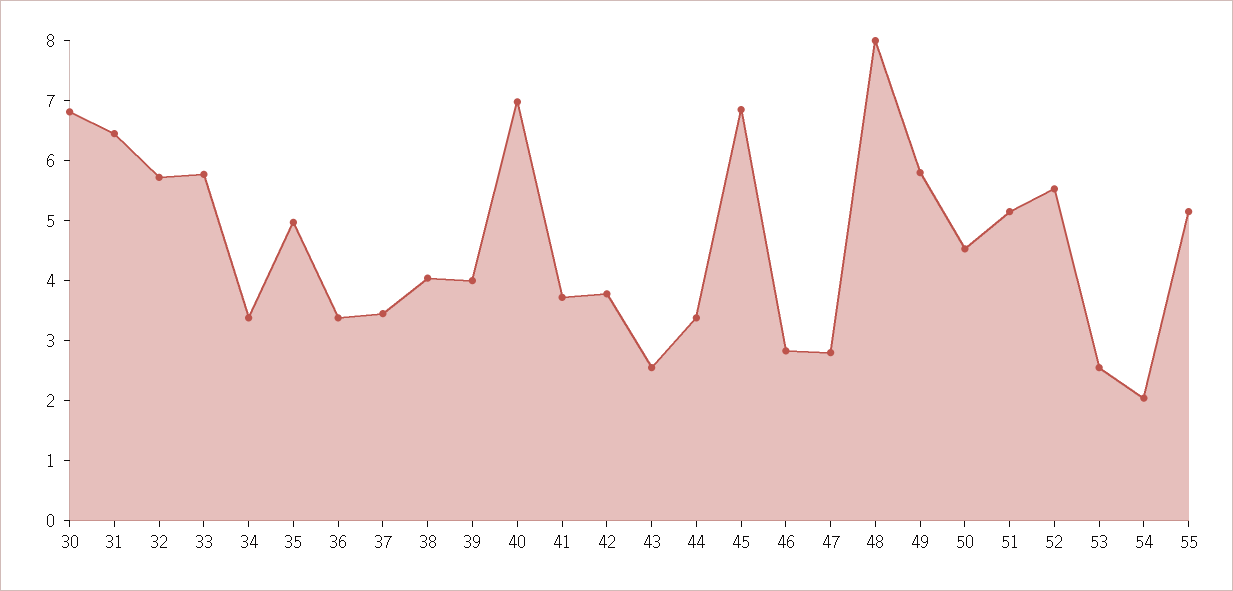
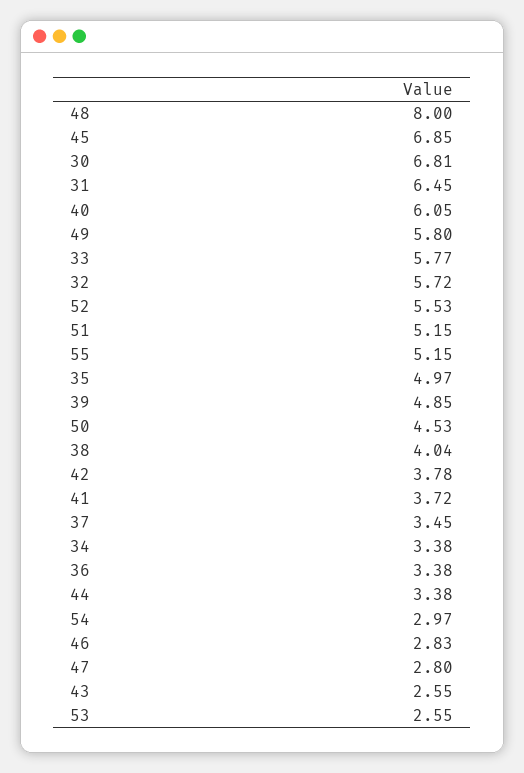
  {
    "30": 6.81,
    "31": 6.45,
    "32": 5.72,
    "33": 5.77,
    "34": 3.38,
    "35": 4.97,
    "36": 3.38,
    "37": 3.45,
    "38": 4.04,
-   "39": 4,
+   "39": 4.85,
-   "40": 7,
+   "40": 6.05,
    "41": 3.72,
    "42": 3.78,
    "43": 2.55,
    "44": 3.38,
    "45": 6.85,
    "46": 2.83,
    "47": 2.8,
    "48": 8,
    "49": 5.8,
    "50": 4.53,
    "51": 5.15,
    "52": 5.53,
    "53": 2.55,
-   "54": 2,
+   "54": 2.97,
    "55": 5.15
  }

